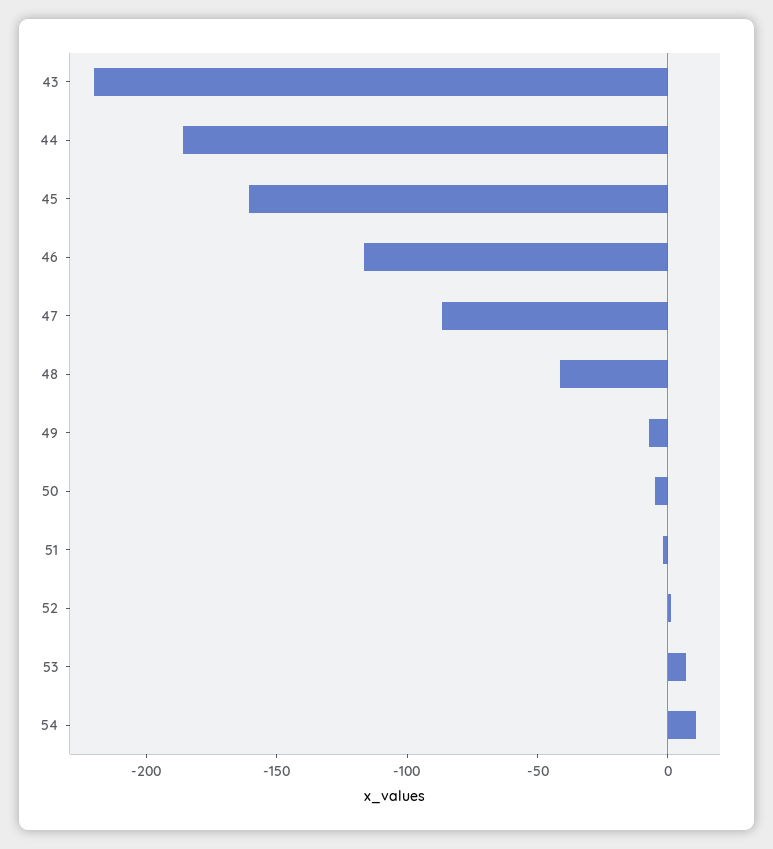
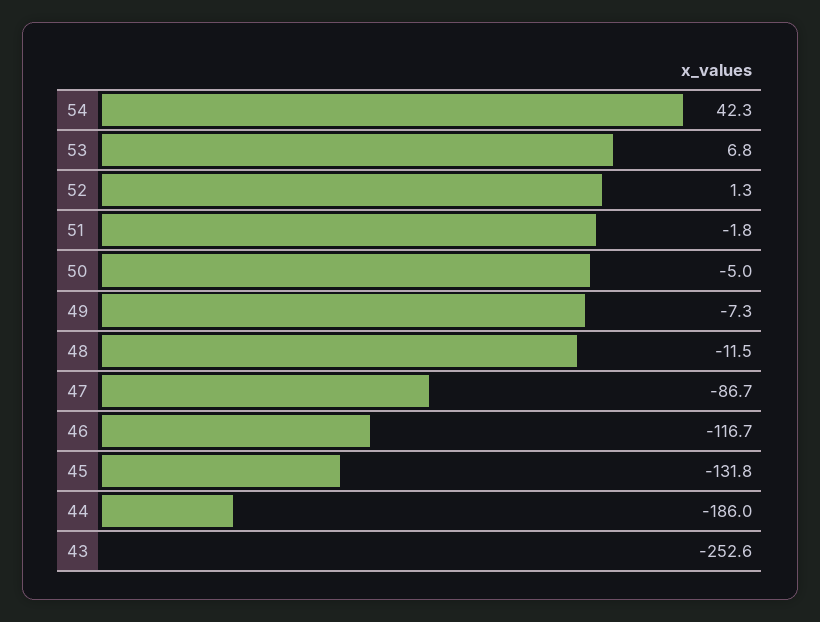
  {
-   "43": -220,
+   "43": -252.6,
    "44": -186,
-   "45": -160,
+   "45": -131.8,
    "46": -116.7,
    "47": -86.7,
-   "48": -40,
+   "48": -11.5,
    "49": -7.3,
    "50": -5,
    "51": -1.8,
    "52": 1.3,
    "53": 6.8,
-   "54": 10
+   "54": 42.3
  }

